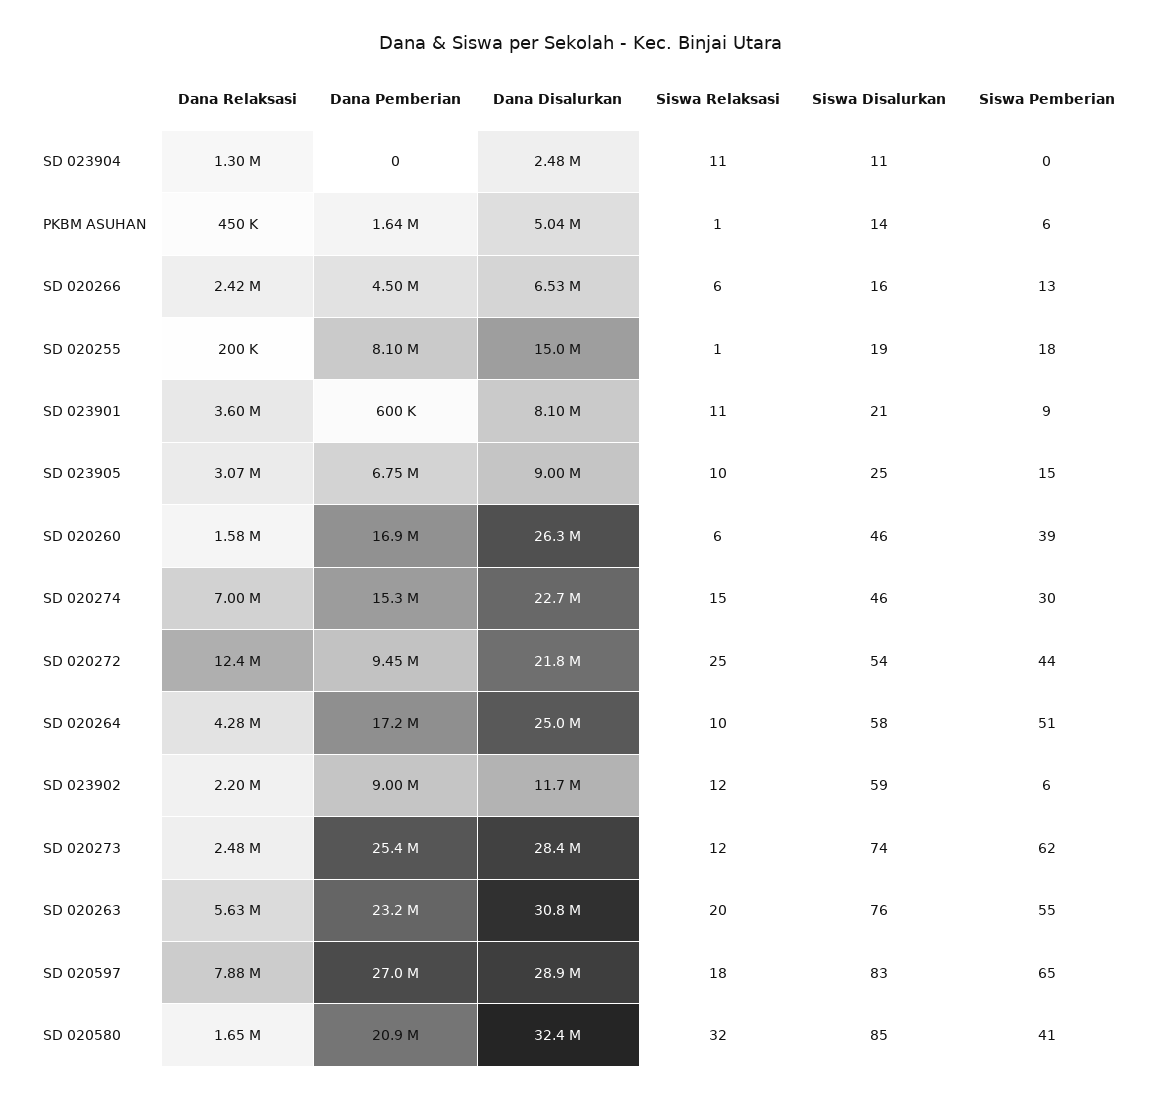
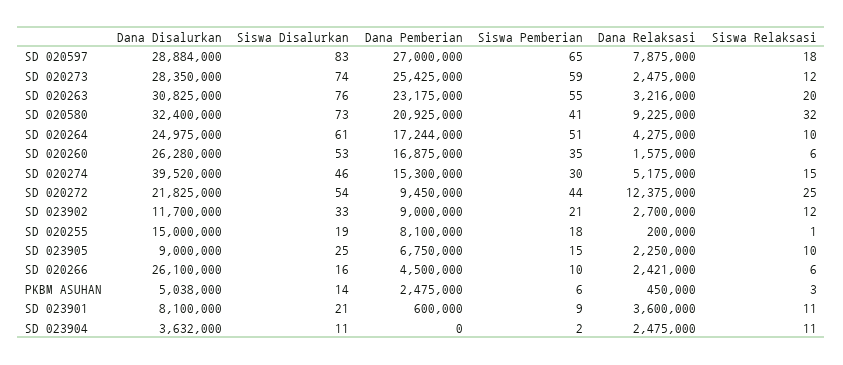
  {
    "Dana Relaksasi": {
-     "SD 023904": 1300000,
+     "SD 023904": 2475000,
      "PKBM ASUHAN": 450000,
      "SD 020266": 2421000,
      "SD 020255": 200000,
      "SD 023901": 3600000,
-     "SD 023905": 3070000,
+     "SD 023905": 2250000,
      "SD 020260": 1575000,
-     "SD 020274": 7000000,
+     "SD 020274": 5175000,
      "SD 020272": 12375000,
      "SD 020264": 4275000,
-     "SD 023902": 2200000,
+     "SD 023902": 2700000,
      "SD 020273": 2475000,
-     "SD 020263": 5630000,
+     "SD 020263": 3216000,
      "SD 020597": 7875000,
-     "SD 020580": 1650000
+     "SD 020580": 9225000
    },
    "Dana Pemberian": {
      "SD 023904": 0,
-     "PKBM ASUHAN": 1640000,
+     "PKBM ASUHAN": 2475000,
      "SD 020266": 4500000,
      "SD 020255": 8100000,
      "SD 023901": 600000,
      "SD 023905": 6750000,
      "SD 020260": 16875000,
      "SD 020274": 15300000,
      "SD 020272": 9450000,
      "SD 020264": 17244000,
      "SD 023902": 9000000,
      "SD 020273": 25425000,
      "SD 020263": 23175000,
      "SD 020597": 27000000,
      "SD 020580": 20925000
    },
    "Dana Disalurkan": {
-     "SD 023904": 2480000,
+     "SD 023904": 3632000,
      "PKBM ASUHAN": 5038000,
-     "SD 020266": 6530000,
+     "SD 020266": 26100000,
      "SD 020255": 15000000,
      "SD 023901": 8100000,
      "SD 023905": 9000000,
      "SD 020260": 26280000,
-     "SD 020274": 22700000,
+     "SD 020274": 39520000,
      "SD 020272": 21825000,
      "SD 020264": 24975000,
      "SD 023902": 11700000,
      "SD 020273": 28350000,
      "SD 020263": 30825000,
      "SD 020597": 28884000,
      "SD 020580": 32400000
    },
    "Siswa Relaksasi": {
      "SD 023904": 11,
-     "PKBM ASUHAN": 1,
+     "PKBM ASUHAN": 3,
      "SD 020266": 6,
      "SD 020255": 1,
      "SD 023901": 11,
      "SD 023905": 10,
      "SD 020260": 6,
      "SD 020274": 15,
      "SD 020272": 25,
      "SD 020264": 10,
      "SD 023902": 12,
      "SD 020273": 12,
      "SD 020263": 20,
      "SD 020597": 18,
      "SD 020580": 32
    },
    "Siswa Disalurkan": {
      "SD 023904": 11,
      "PKBM ASUHAN": 14,
      "SD 020266": 16,
      "SD 020255": 19,
      "SD 023901": 21,
      "SD 023905": 25,
-     "SD 020260": 46,
+     "SD 020260": 53,
      "SD 020274": 46,
      "SD 020272": 54,
-     "SD 020264": 58,
+     "SD 020264": 61,
-     "SD 023902": 59,
+     "SD 023902": 33,
      "SD 020273": 74,
      "SD 020263": 76,
      "SD 020597": 83,
-     "SD 020580": 85
+     "SD 020580": 73
    },
    "Siswa Pemberian": {
-     "SD 023904": 0,
+     "SD 023904": 2,
      "PKBM ASUHAN": 6,
-     "SD 020266": 13,
+     "SD 020266": 10,
      "SD 020255": 18,
      "SD 023901": 9,
      "SD 023905": 15,
-     "SD 020260": 39,
+     "SD 020260": 35,
      "SD 020274": 30,
      "SD 020272": 44,
      "SD 020264": 51,
-     "SD 023902": 6,
+     "SD 023902": 21,
-     "SD 020273": 62,
+     "SD 020273": 59,
      "SD 020263": 55,
      "SD 020597": 65,
      "SD 020580": 41
    }
  }

